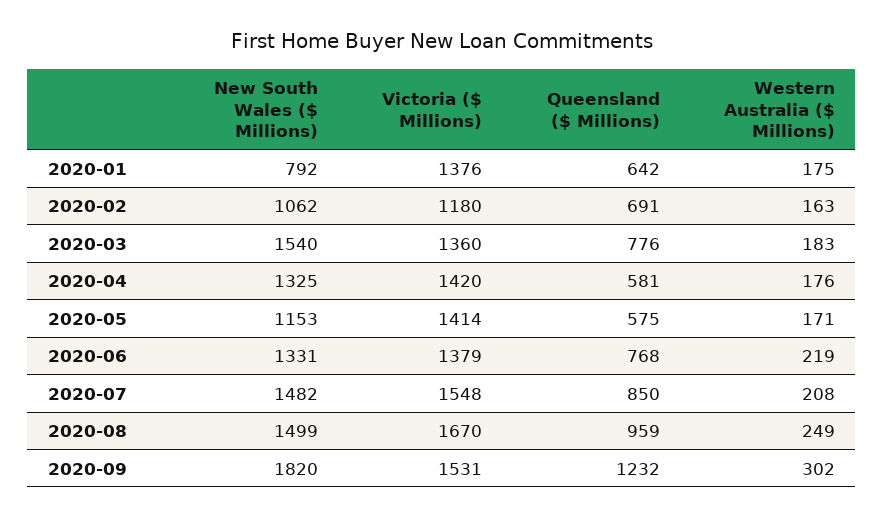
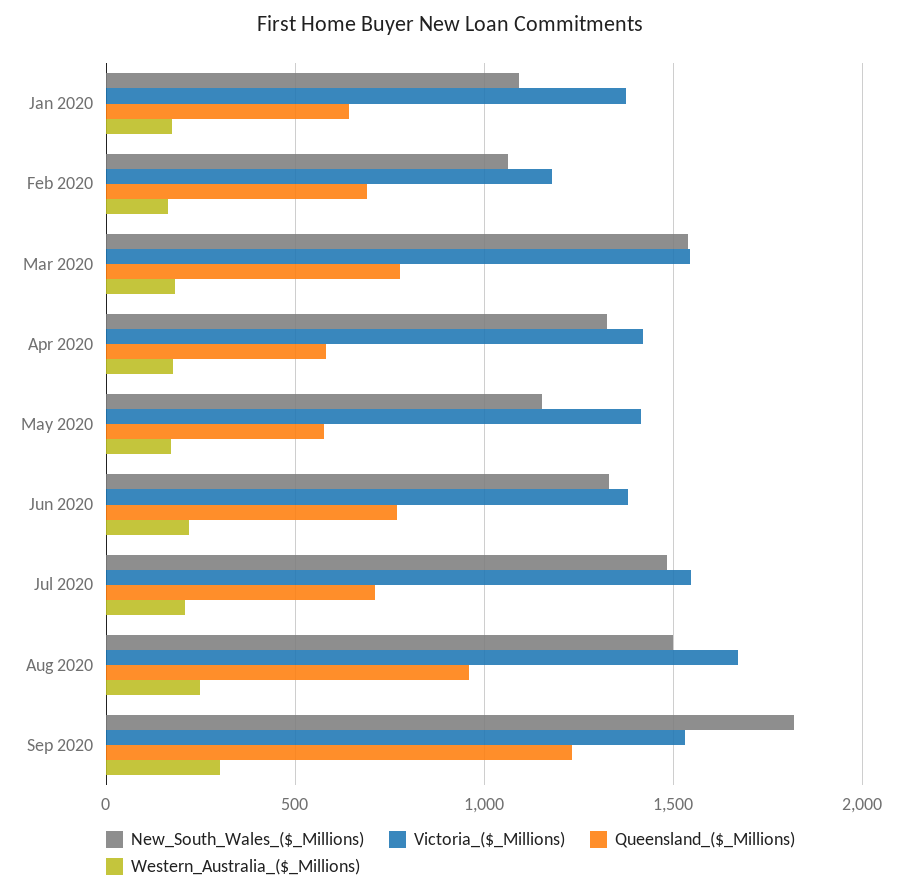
  {
    "New South Wales ($ Millions)": {
-     "2020-01": 792,
+     "2020-01": 1100,
      "2020-02": 1062,
      "2020-03": 1540,
      "2020-04": 1325,
      "2020-05": 1153,
      "2020-06": 1331,
      "2020-07": 1482,
      "2020-08": 1499,
      "2020-09": 1820
    },
    "Victoria ($ Millions)": {
      "2020-01": 1376,
      "2020-02": 1180,
-     "2020-03": 1360,
+     "2020-03": 1550,
      "2020-04": 1420,
      "2020-05": 1414,
      "2020-06": 1379,
      "2020-07": 1548,
      "2020-08": 1670,
      "2020-09": 1531
    },
    "Queensland ($ Millions)": {
      "2020-01": 642,
      "2020-02": 691,
      "2020-03": 776,
      "2020-04": 581,
      "2020-05": 575,
      "2020-06": 768,
-     "2020-07": 850,
+     "2020-07": 700,
      "2020-08": 959,
      "2020-09": 1232
    },
    "Western Australia ($ Millions)": {
      "2020-01": 175,
      "2020-02": 163,
      "2020-03": 183,
      "2020-04": 176,
      "2020-05": 171,
      "2020-06": 219,
      "2020-07": 208,
      "2020-08": 249,
      "2020-09": 302
    }
  }

